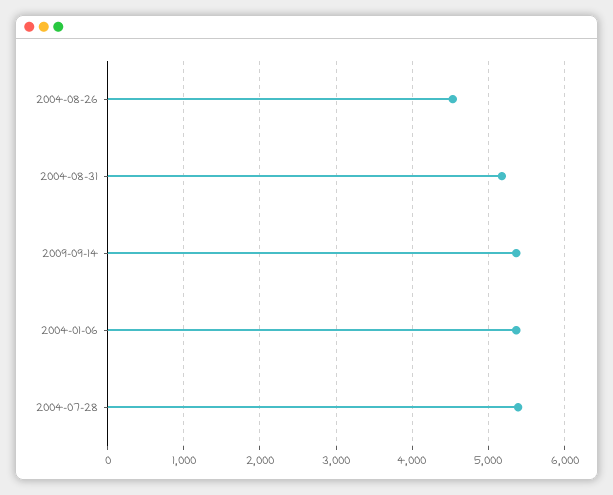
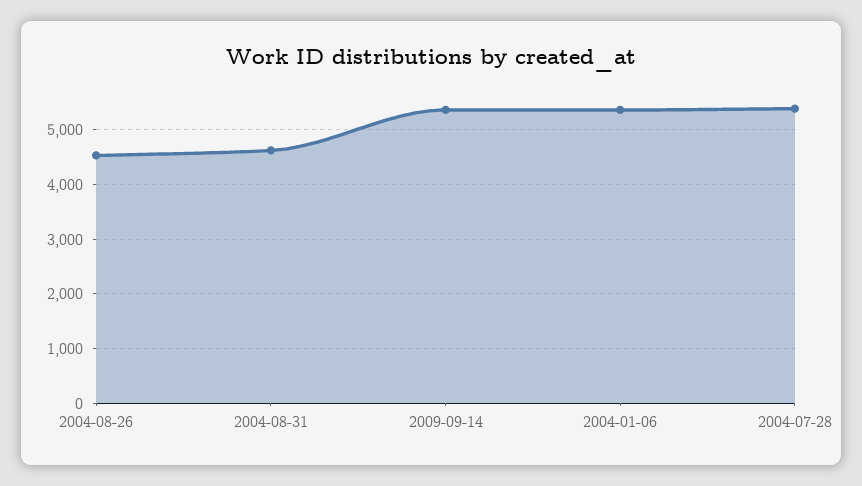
  {
    "2004-08-26": 4500,
-   "2004-08-31": 5200,
+   "2004-08-31": 4600,
    "2009-09-14": 5400,
    "2004-01-06": 5400,
    "2004-07-28": 5400
  }

